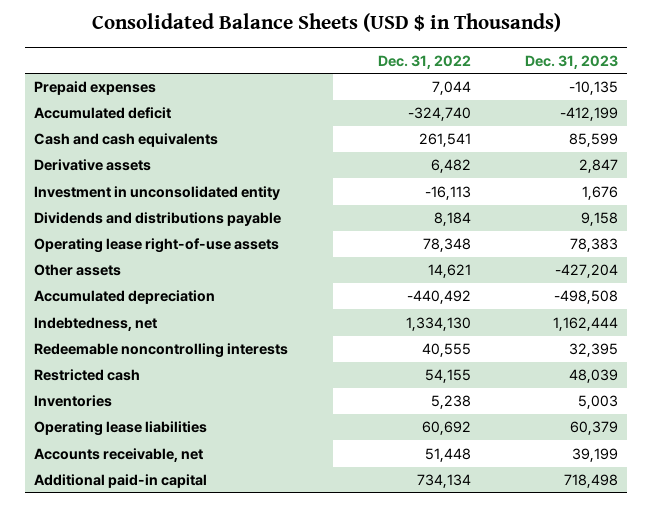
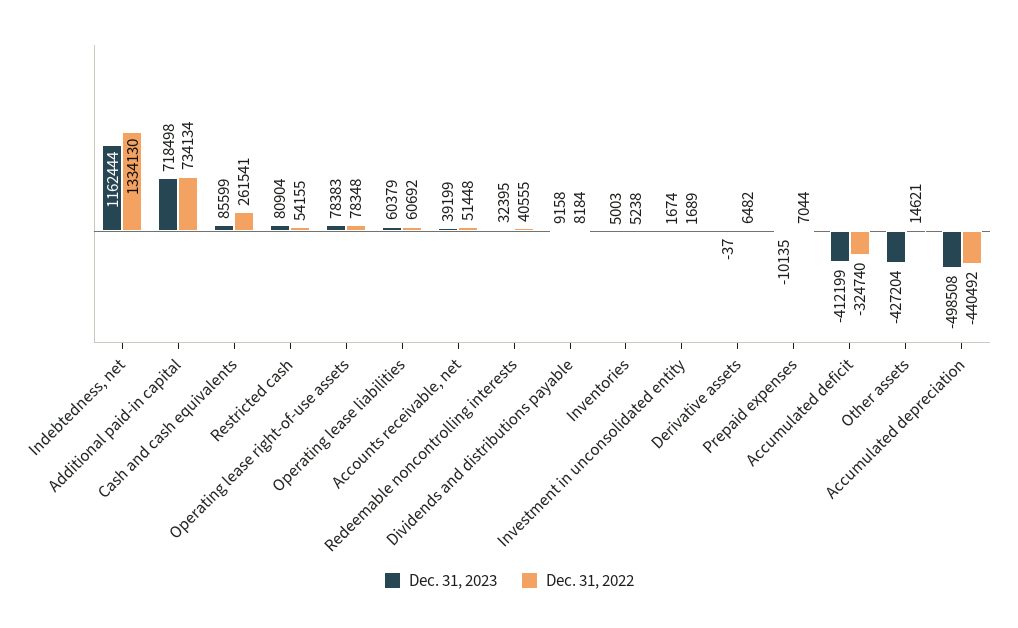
  {
    "Dec. 31, 2022": {
      "Prepaid expenses": 7044,
      "Accumulated deficit": -324740,
      "Cash and cash equivalents": 261541,
      "Derivative assets": 6482,
-     "Investment in unconsolidated entity": -16113,
+     "Investment in unconsolidated entity": 1689,
      "Dividends and distributions payable": 8184,
      "Operating lease right-of-use assets": 78348,
      "Other assets": 14621,
      "Accumulated depreciation": -440492,
      "Indebtedness, net": 1334130,
      "Redeemable noncontrolling interests": 40555,
      "Restricted cash": 54155,
      "Inventories": 5238,
      "Operating lease liabilities": 60692,
      "Accounts receivable, net": 51448,
      "Additional paid-in capital": 734134
    },
    "Dec. 31, 2023": {
      "Prepaid expenses": -10135,
      "Accumulated deficit": -412199,
      "Cash and cash equivalents": 85599,
-     "Derivative assets": 2847,
+     "Derivative assets": -37,
-     "Investment in unconsolidated entity": 1676,
+     "Investment in unconsolidated entity": 1674,
      "Dividends and distributions payable": 9158,
      "Operating lease right-of-use assets": 78383,
      "Other assets": -427204,
      "Accumulated depreciation": -498508,
      "Indebtedness, net": 1162444,
      "Redeemable noncontrolling interests": 32395,
-     "Restricted cash": 48039,
+     "Restricted cash": 80904,
      "Inventories": 5003,
      "Operating lease liabilities": 60379,
      "Accounts receivable, net": 39199,
      "Additional paid-in capital": 718498
    }
  }

